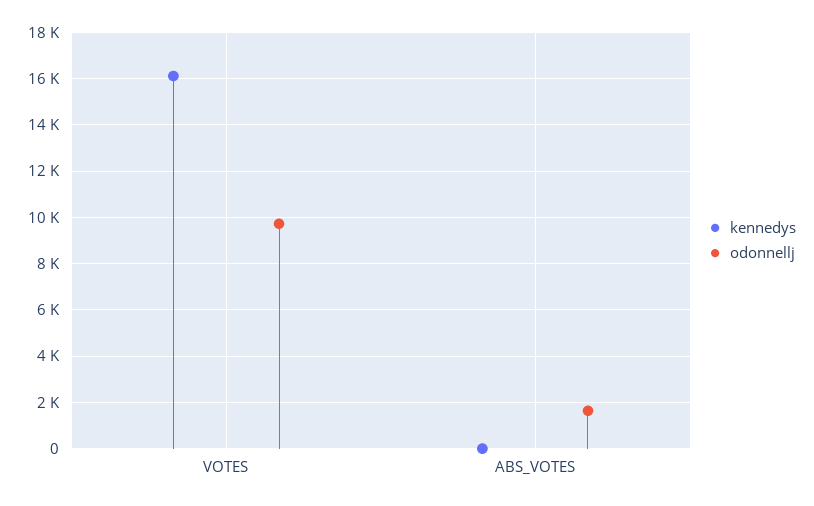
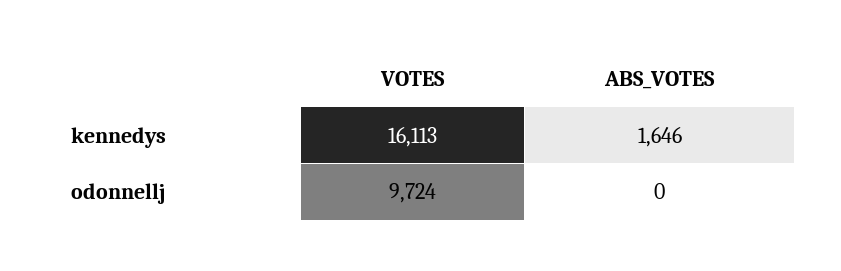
  {
    "kennedys": {
      "VOTES": 16113,
-     "ABS_VOTES": 0
+     "ABS_VOTES": 1646
    },
    "odonnellj": {
      "VOTES": 9724,
-     "ABS_VOTES": 1500
+     "ABS_VOTES": 0
    }
  }

